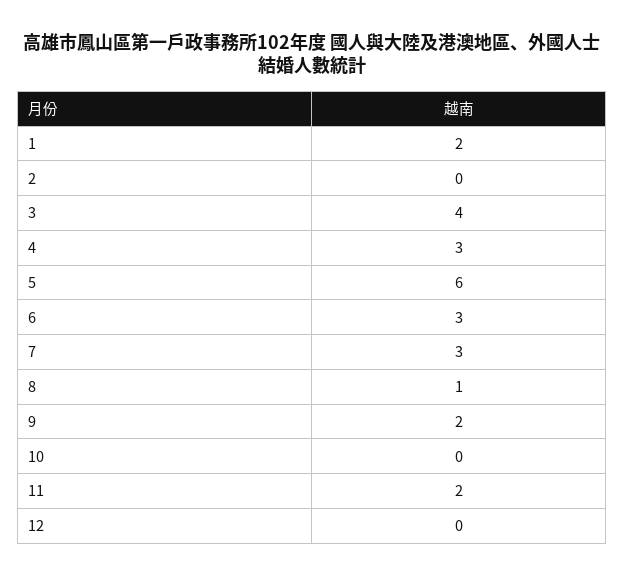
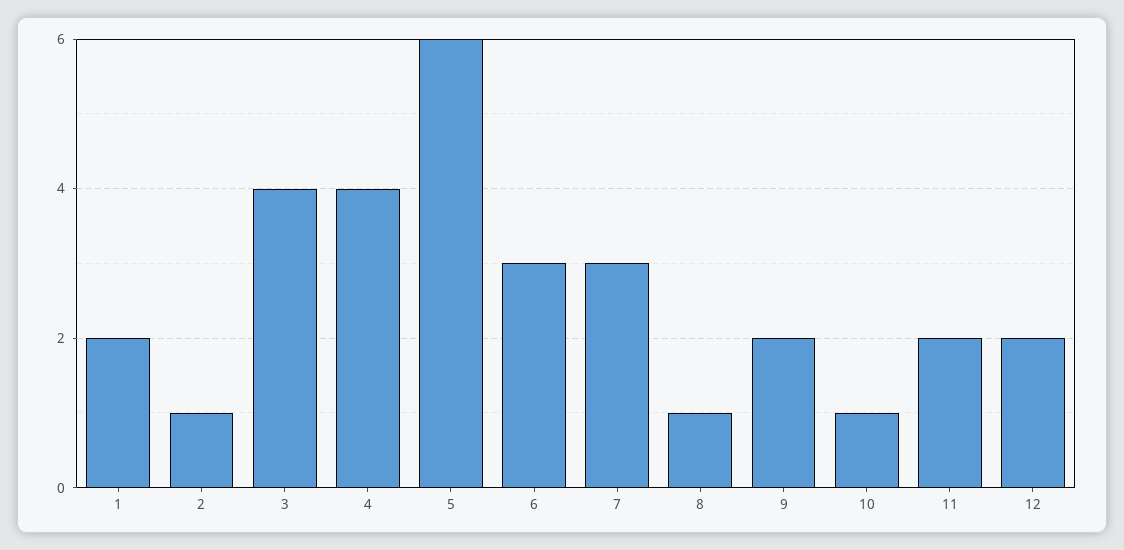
  {
    "1": 2,
-   "2": 0,
+   "2": 1,
    "3": 4,
-   "4": 3,
+   "4": 4,
    "5": 6,
    "6": 3,
    "7": 3,
    "8": 1,
    "9": 2,
-   "10": 0,
+   "10": 1,
    "11": 2,
-   "12": 0
+   "12": 2
  }

